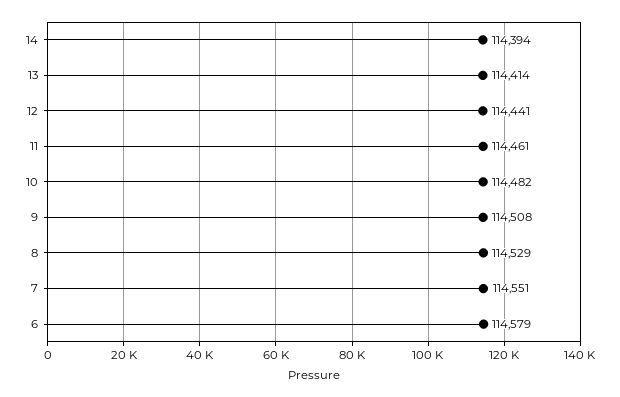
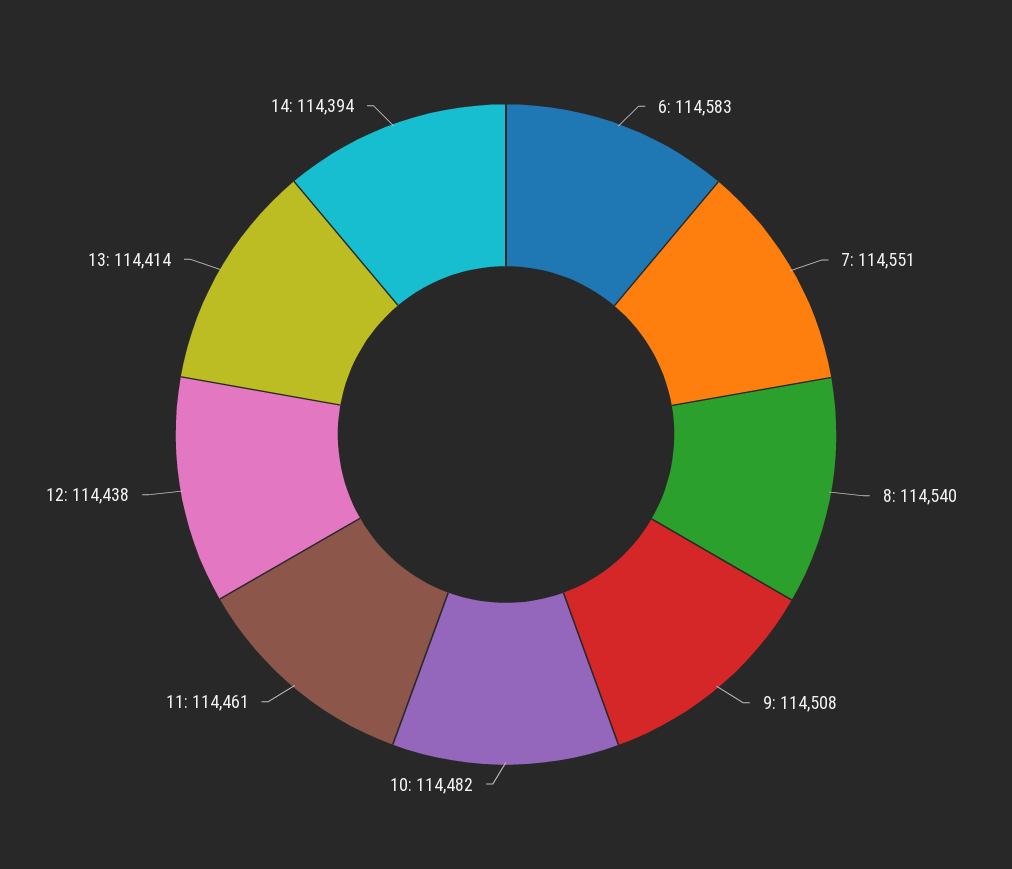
  {
    "14": 114394,
    "13": 114414,
-   "12": 114441,
+   "12": 114438,
    "11": 114461,
    "10": 114482,
    "9": 114508,
-   "8": 114529,
+   "8": 114540,
    "7": 114551,
-   "6": 114579
+   "6": 114583
  }

